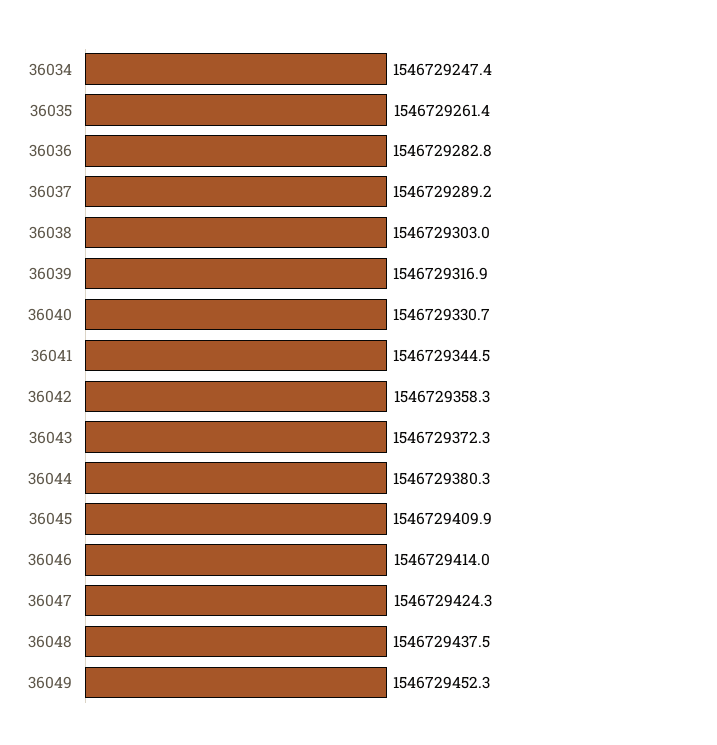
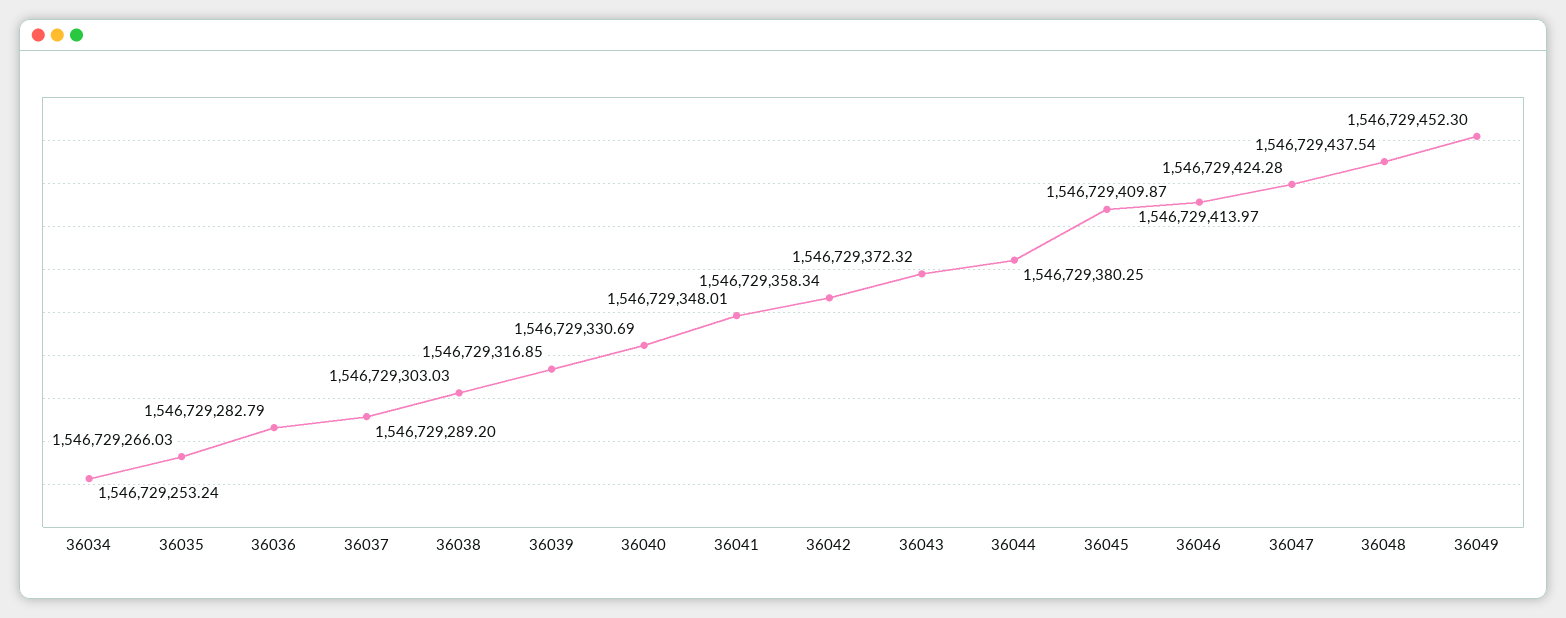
  {
-   "36034": 1546729247.4,
+   "36034": 1546729253.24,
-   "36035": 1546729261.4,
+   "36035": 1546729266.03,
    "36036": 1546729282.79,
    "36037": 1546729289.2,
    "36038": 1546729303.03,
    "36039": 1546729316.85,
    "36040": 1546729330.69,
-   "36041": 1546729344.5,
+   "36041": 1546729348.01,
    "36042": 1546729358.34,
    "36043": 1546729372.32,
    "36044": 1546729380.25,
    "36045": 1546729409.87,
    "36046": 1546729413.97,
    "36047": 1546729424.28,
    "36048": 1546729437.54,
    "36049": 1546729452.3
  }

